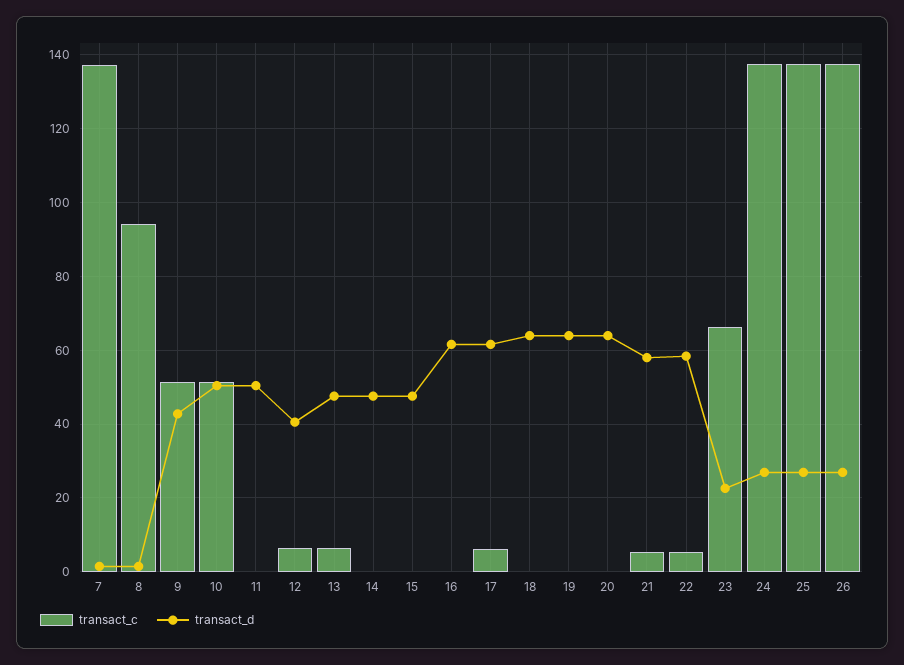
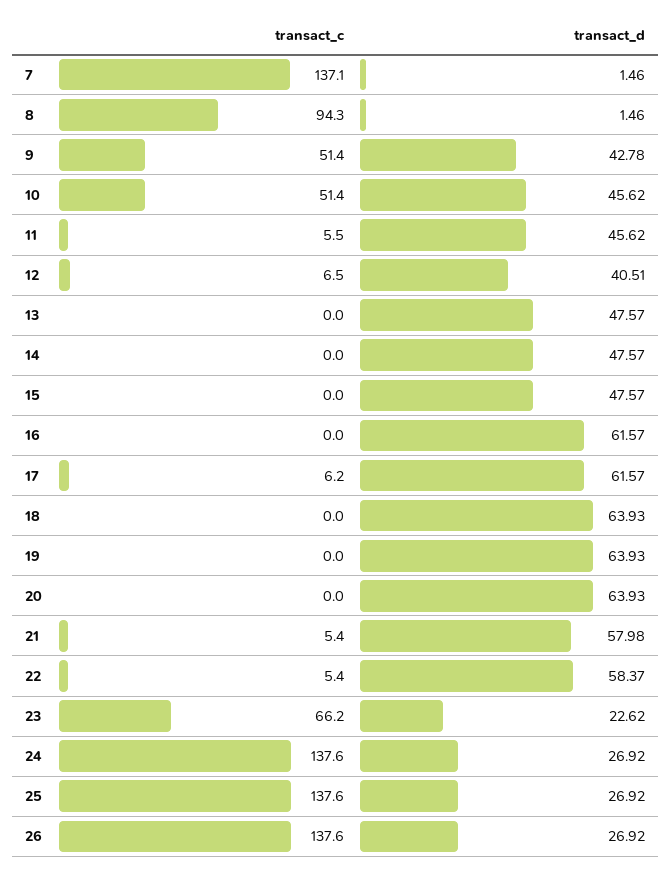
  {
    "transact_c": {
      "7": 137.1,
      "8": 94.3,
      "9": 51.4,
      "10": 51.4,
-     "11": 0,
+     "11": 5.5,
      "12": 6.5,
-     "13": 6,
+     "13": 0,
      "14": 0,
      "15": 0,
      "16": 0,
      "17": 6.2,
      "18": 0,
      "19": 0,
      "20": 0,
      "21": 5.4,
      "22": 5.4,
      "23": 66.2,
      "24": 137.6,
      "25": 137.6,
      "26": 137.6
    },
    "transact_d": {
      "7": 1.46,
      "8": 1.46,
      "9": 42.78,
-     "10": 50,
+     "10": 45.62,
-     "11": 50,
+     "11": 45.62,
      "12": 40.51,
      "13": 47.57,
      "14": 47.57,
      "15": 47.57,
      "16": 61.57,
      "17": 61.57,
      "18": 63.93,
      "19": 63.93,
      "20": 63.93,
      "21": 57.98,
      "22": 58.37,
      "23": 22.62,
      "24": 26.92,
      "25": 26.92,
      "26": 26.92
    }
  }

